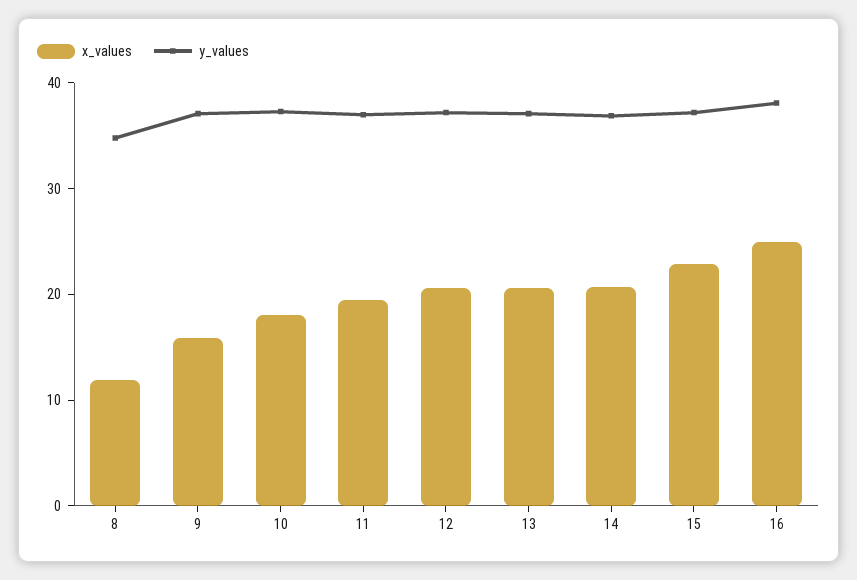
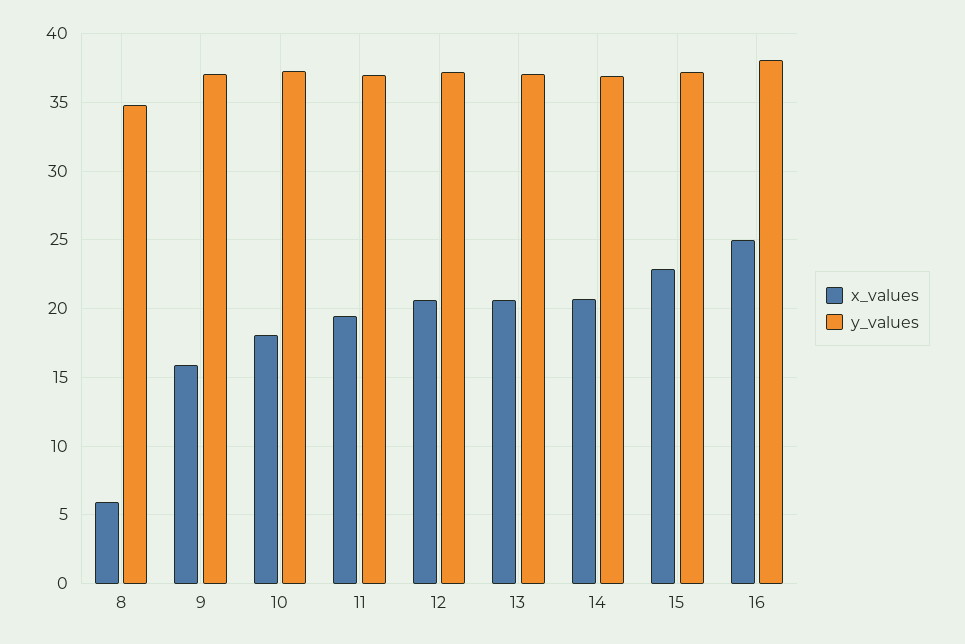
  {
    "x_values": {
-     "8": 12,
+     "8": 6,
      "9": 16,
      "10": 18,
      "11": 19.5,
      "12": 20.5,
      "13": 20.5,
      "14": 20.5,
      "15": 23,
      "16": 25
    },
    "y_values": {
      "8": 35,
      "9": 37,
      "10": 37.5,
      "11": 37,
      "12": 37,
      "13": 37,
      "14": 37,
      "15": 37,
      "16": 38
    }
  }

